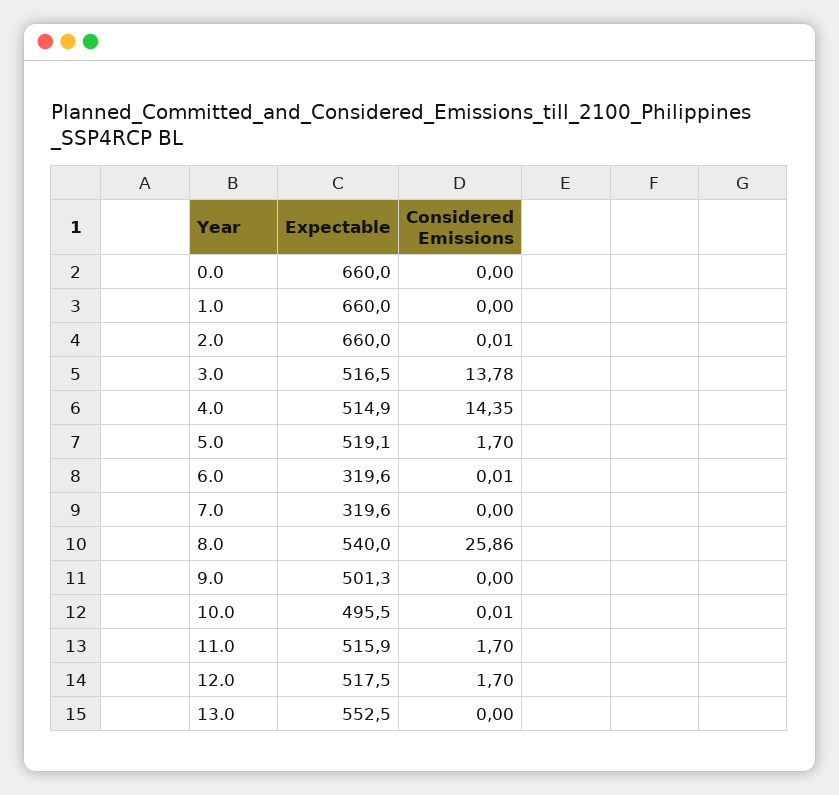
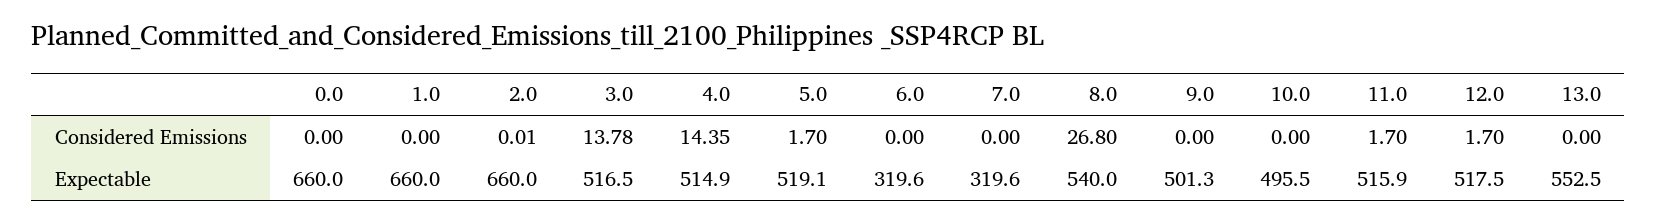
  {
    "Expectable": {
      "0.0": 660,
      "1.0": 660,
      "2.0": 660,
      "3.0": 516.5,
      "4.0": 514.9,
      "5.0": 519.1,
      "6.0": 319.6,
      "7.0": 319.6,
      "8.0": 540,
      "9.0": 501.3,
      "10.0": 495.5,
      "11.0": 515.9,
      "12.0": 517.5,
      "13.0": 552.5
    },
    "Considered Emissions": {
      "0.0": 0,
      "1.0": 0,
      "2.0": 0.01,
      "3.0": 13.78,
      "4.0": 14.35,
      "5.0": 1.7,
-     "6.0": 0.01,
+     "6.0": 0,
      "7.0": 0,
-     "8.0": 25.86,
+     "8.0": 26.8,
      "9.0": 0,
-     "10.0": 0.01,
+     "10.0": 0,
      "11.0": 1.7,
      "12.0": 1.7,
      "13.0": 0
    }
  }

